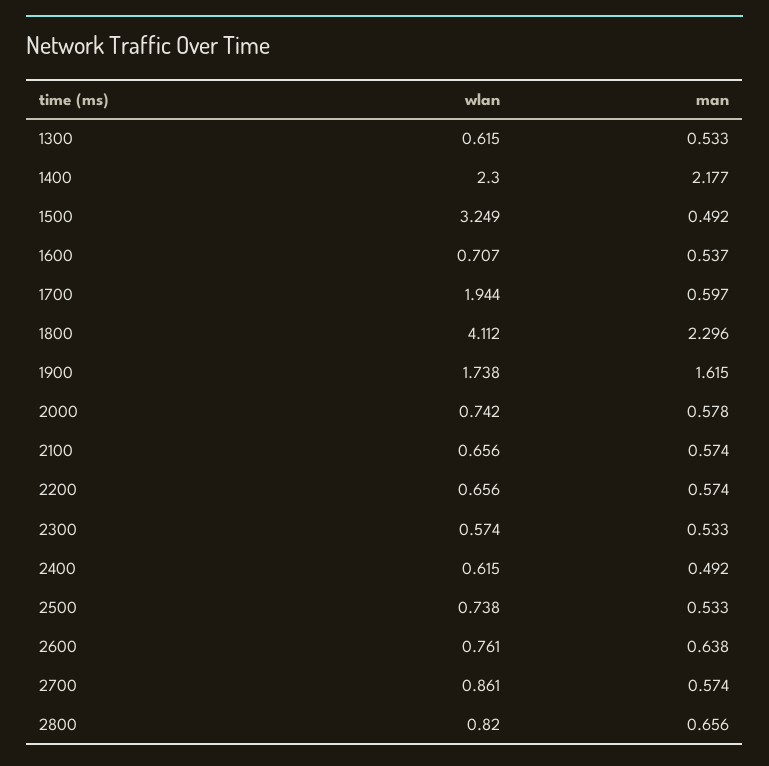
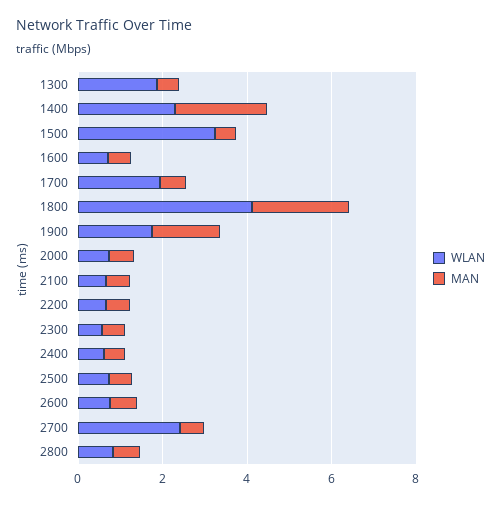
  {
    "wlan": {
-     "1300": 0.615,
+     "1300": 2,
      "1400": 2.3,
      "1500": 3.249,
      "1600": 0.707,
      "1700": 1.944,
      "1800": 4.112,
      "1900": 1.738,
      "2000": 0.742,
      "2100": 0.656,
      "2200": 0.656,
      "2300": 0.574,
      "2400": 0.615,
      "2500": 0.738,
      "2600": 0.761,
-     "2700": 0.861,
+     "2700": 2.5,
      "2800": 0.82
    },
    "man": {
      "1300": 0.533,
      "1400": 2.177,
      "1500": 0.492,
      "1600": 0.537,
      "1700": 0.597,
      "1800": 2.296,
      "1900": 1.615,
      "2000": 0.578,
      "2100": 0.574,
      "2200": 0.574,
      "2300": 0.533,
      "2400": 0.492,
      "2500": 0.533,
      "2600": 0.638,
      "2700": 0.574,
      "2800": 0.656
    }
  }

